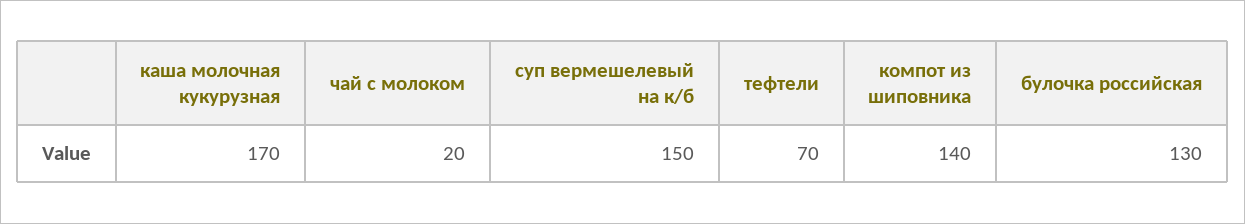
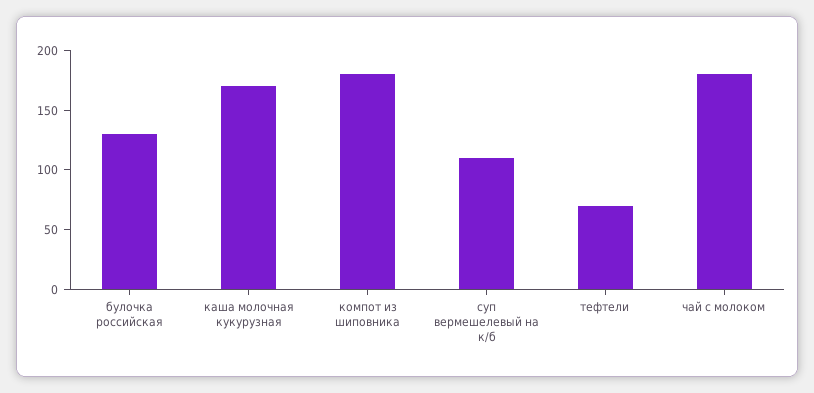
  {
    "каша молочная кукурузная": 170,
-   "чай с молоком": 20,
+   "чай с молоком": 180,
-   "суп вермешелевый на к/б": 150,
+   "суп вермешелевый на к/б": 110,
    "тефтели": 70,
-   "компот из шиповника": 140,
+   "компот из шиповника": 180,
    "булочка российская": 130
  }

